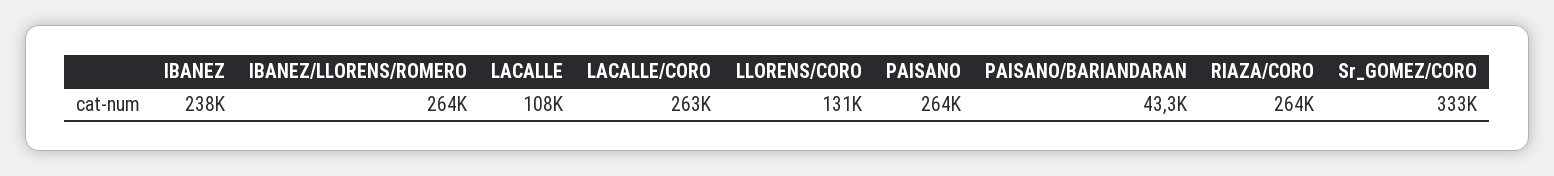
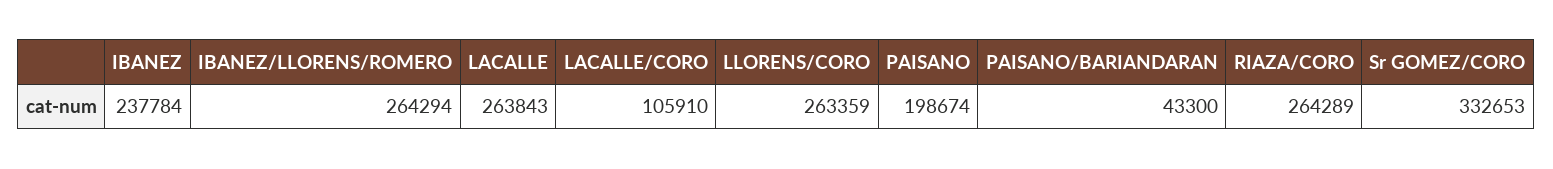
  {
    "IBANEZ": 237784,
    "IBANEZ/LLORENS/ROMERO": 264294,
-   "LACALLE": 108000,
+   "LACALLE": 263843,
-   "LACALLE/CORO": 263000,
+   "LACALLE/CORO": 105910,
-   "LLORENS/CORO": 131000,
+   "LLORENS/CORO": 263359,
-   "PAISANO": 264000,
+   "PAISANO": 198674,
    "PAISANO/BARIANDARAN": 43300,
    "RIAZA/CORO": 264289,
    "Sr_GOMEZ/CORO": 332653
  }

